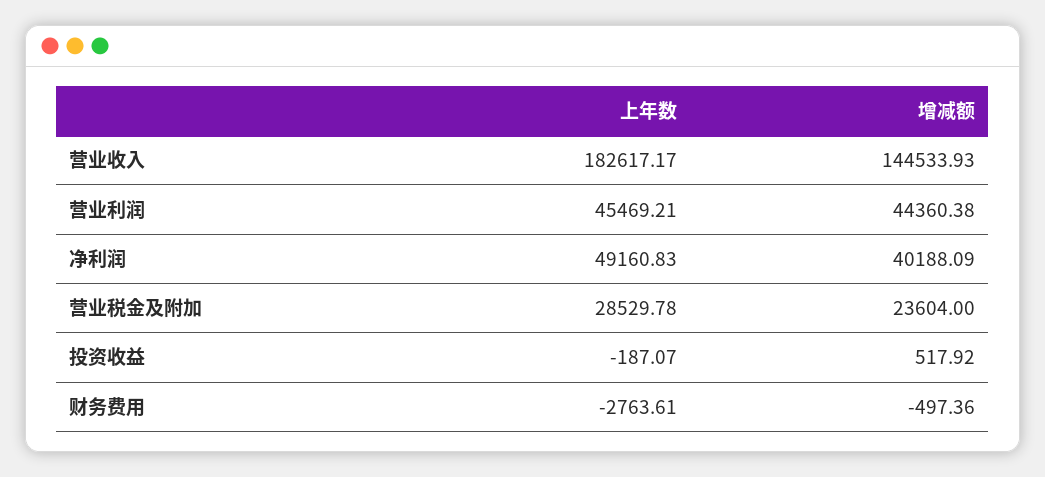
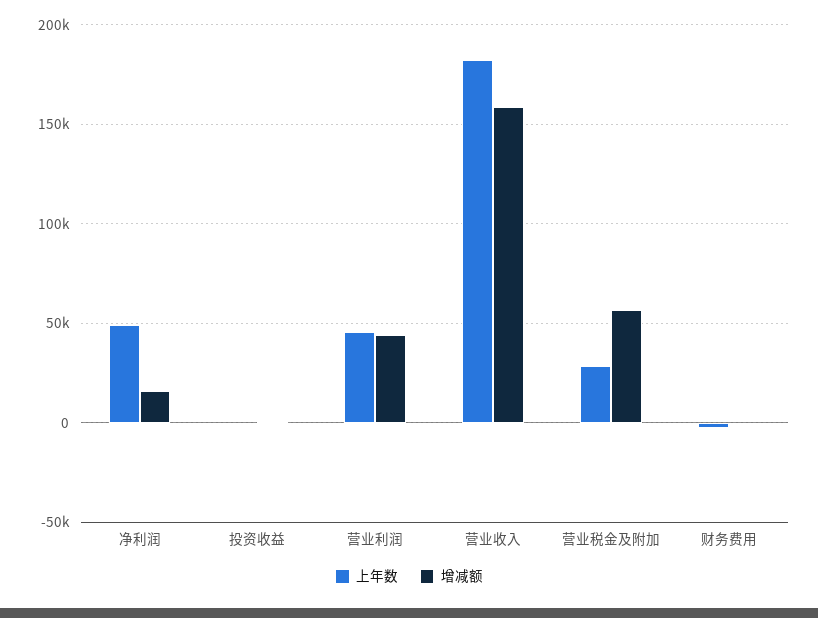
  {
    "上年数": {
      "营业收入": 182617.17,
      "营业利润": 45469.21,
      "净利润": 49160.83,
      "营业税金及附加": 28529.78,
      "投资收益": -187.07,
      "财务费用": -2763.61
    },
    "增减额": {
-     "营业收入": 144533.93,
+     "营业收入": 160000,
      "营业利润": 44360.38,
-     "净利润": 40188.09,
+     "净利润": 15000,
-     "营业税金及附加": 23604,
+     "营业税金及附加": 55000,
      "投资收益": 517.92,
      "财务费用": -497.36
    }
  }

